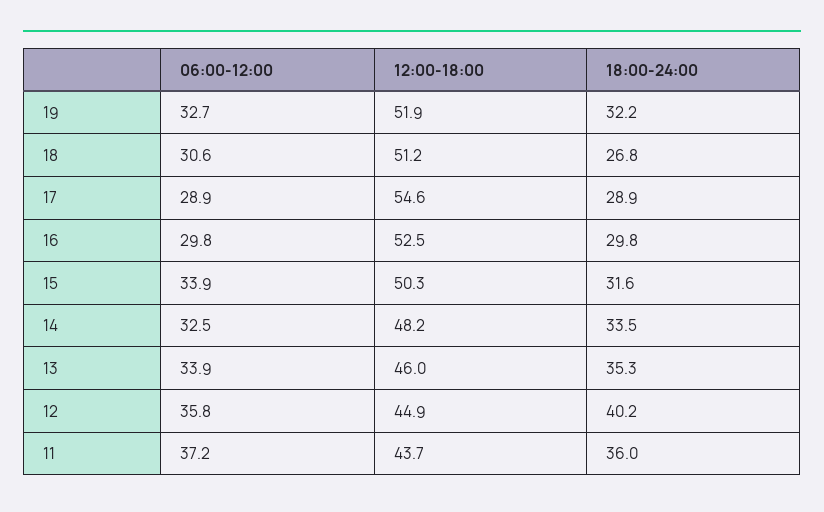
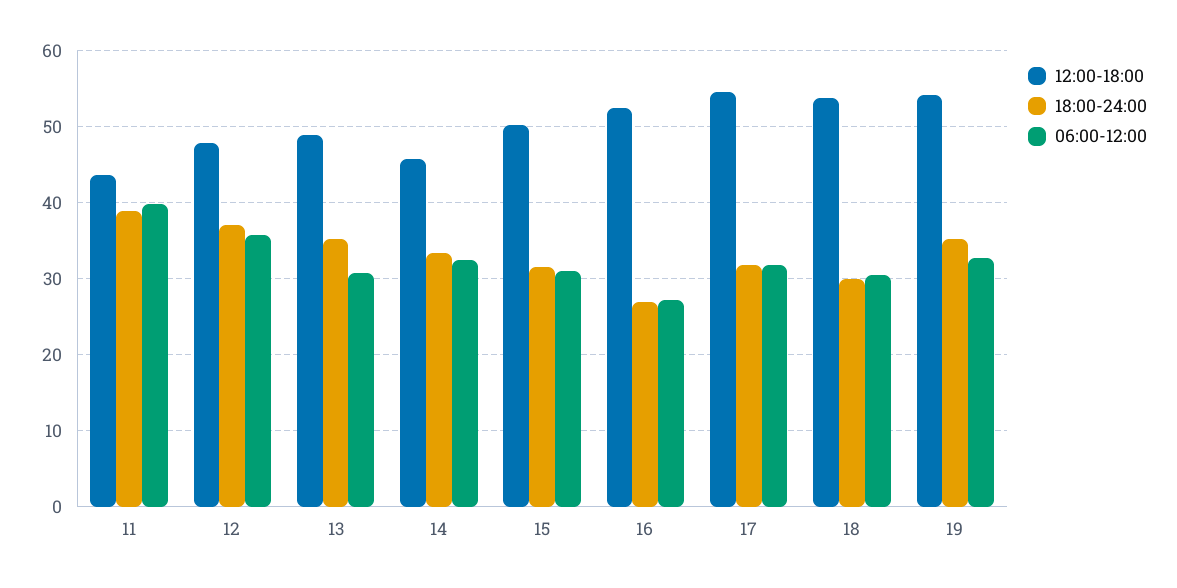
  {
    "06:00-12:00": {
      "19": 32.7,
      "18": 30.6,
-     "17": 28.9,
+     "17": 32,
-     "16": 29.8,
+     "16": 27,
-     "15": 33.9,
+     "15": 31,
      "14": 32.5,
-     "13": 33.9,
+     "13": 31,
      "12": 35.8,
-     "11": 37.2
+     "11": 40
    },
    "12:00-18:00": {
-     "19": 51.9,
+     "19": 54,
-     "18": 51.2,
+     "18": 54,
      "17": 54.6,
      "16": 52.5,
      "15": 50.3,
-     "14": 48.2,
+     "14": 46,
-     "13": 46,
+     "13": 49,
-     "12": 44.9,
+     "12": 48,
      "11": 43.7
    },
    "18:00-24:00": {
-     "19": 32.2,
+     "19": 35,
-     "18": 26.8,
+     "18": 30,
-     "17": 28.9,
+     "17": 32,
-     "16": 29.8,
+     "16": 27,
      "15": 31.6,
      "14": 33.5,
      "13": 35.3,
-     "12": 40.2,
+     "12": 37,
-     "11": 36
+     "11": 39
    }
  }

